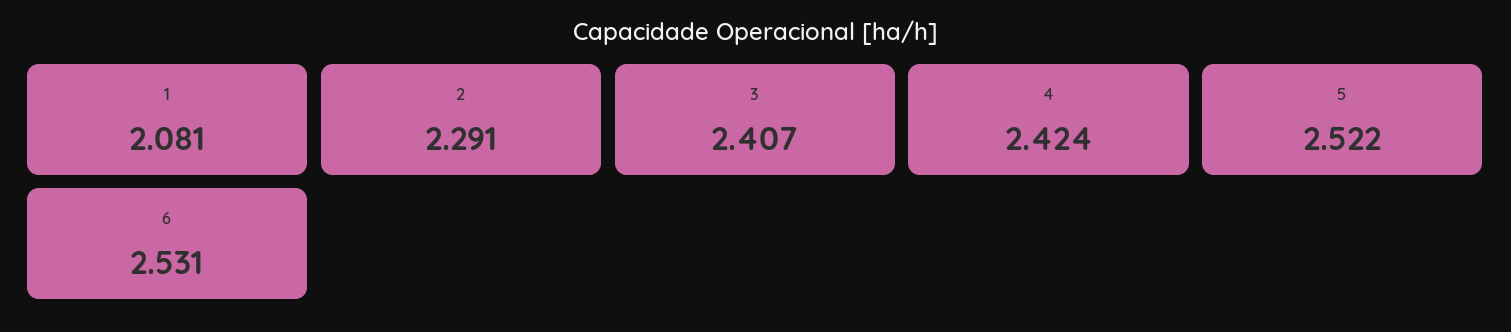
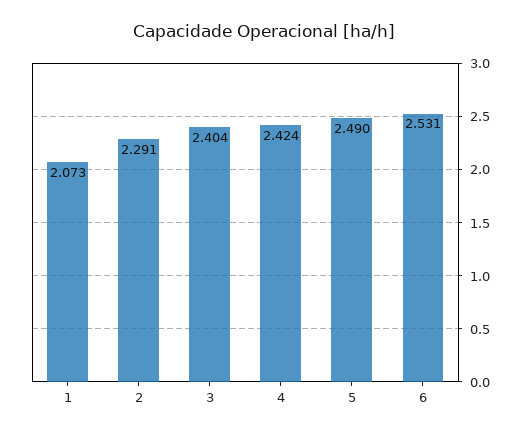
  {
-   "1": 2.081,
+   "1": 2.073,
    "2": 2.291,
-   "3": 2.407,
+   "3": 2.404,
    "4": 2.424,
-   "5": 2.522,
+   "5": 2.49,
    "6": 2.531
  }

